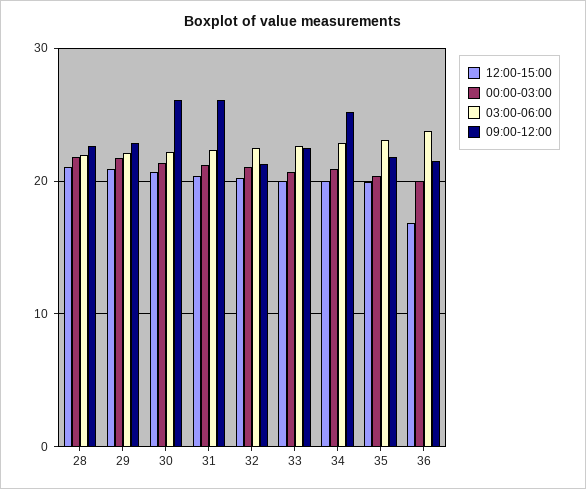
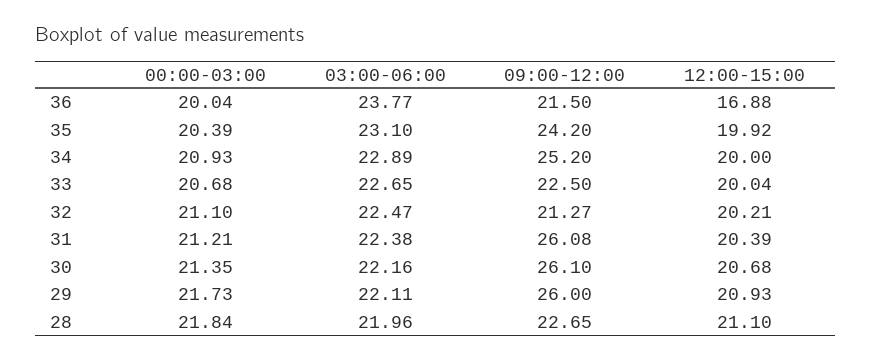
  {
    "12:00-15:00": {
      "28": 21.1,
      "29": 20.93,
      "30": 20.68,
      "31": 20.39,
      "32": 20.21,
      "33": 20.04,
      "34": 20,
      "35": 19.92,
      "36": 16.88
    },
    "00:00-03:00": {
      "28": 21.84,
      "29": 21.73,
      "30": 21.35,
      "31": 21.21,
      "32": 21.1,
      "33": 20.68,
      "34": 20.93,
      "35": 20.39,
      "36": 20.04
    },
    "03:00-06:00": {
      "28": 21.96,
      "29": 22.11,
      "30": 22.16,
      "31": 22.38,
      "32": 22.47,
      "33": 22.65,
      "34": 22.89,
      "35": 23.1,
      "36": 23.77
    },
    "09:00-12:00": {
      "28": 22.65,
-     "29": 23,
+     "29": 26,
      "30": 26.1,
      "31": 26.08,
      "32": 21.27,
      "33": 22.5,
      "34": 25.2,
-     "35": 22,
+     "35": 24.2,
      "36": 21.5
    }
  }

